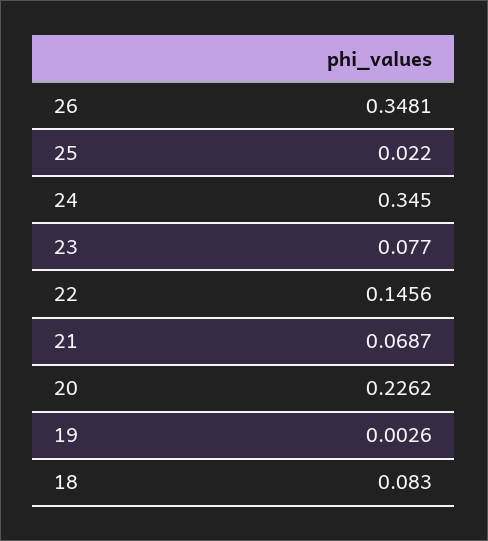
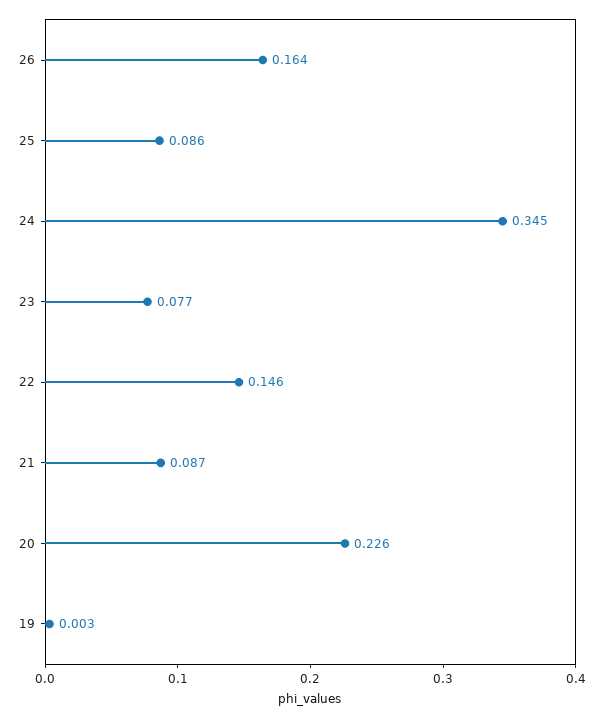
  {
-   "26": 0.3481,
+   "26": 0.164,
-   "25": 0.022,
+   "25": 0.086,
    "24": 0.345,
    "23": 0.077,
    "22": 0.1456,
-   "21": 0.0687,
+   "21": 0.087,
    "20": 0.2262,
-   "19": 0.0026,
+   "19": 0.0026
-   "18": 0.083
  }

